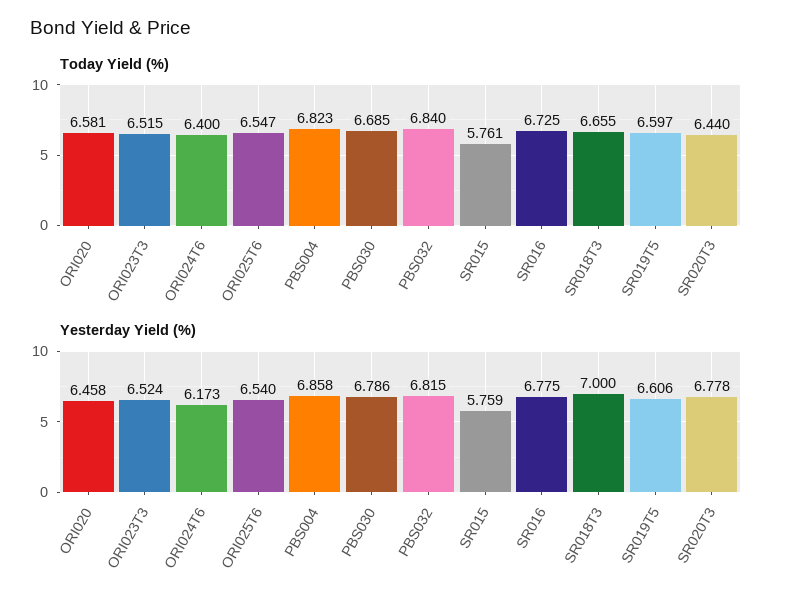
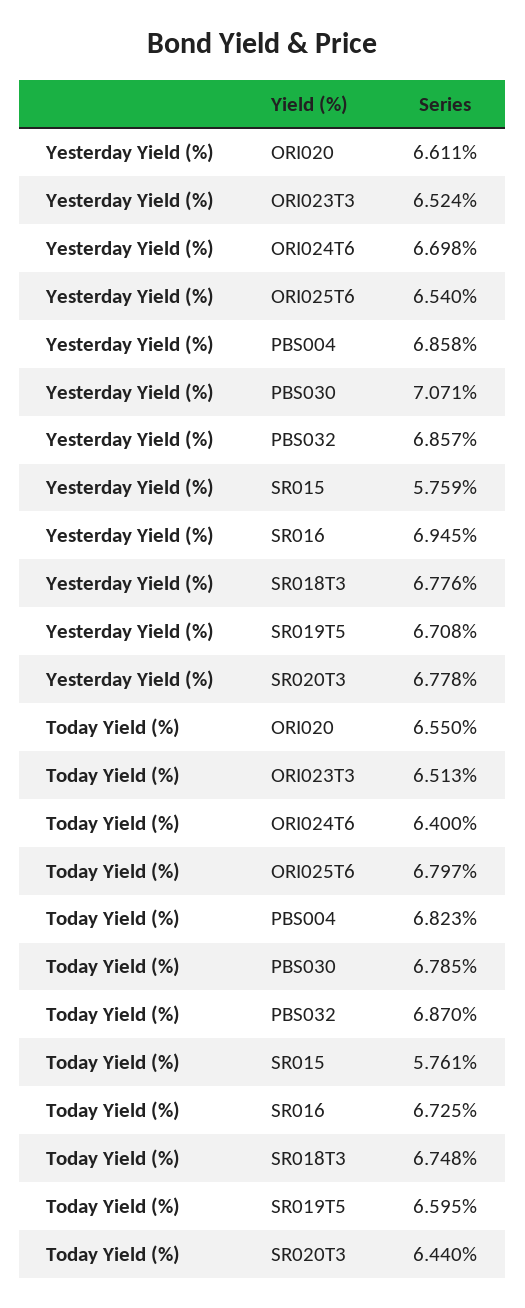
  {
    "Today Yield (%)": {
-     "ORI020": 6.581,
+     "ORI020": 6.55,
-     "ORI023T3": 6.515,
+     "ORI023T3": 6.513,
      "ORI024T6": 6.4,
-     "ORI025T6": 6.547,
+     "ORI025T6": 6.797,
      "PBS004": 6.823,
-     "PBS030": 6.685,
+     "PBS030": 6.785,
-     "PBS032": 6.84,
+     "PBS032": 6.87,
      "SR015": 5.761,
      "SR016": 6.725,
-     "SR018T3": 6.655,
+     "SR018T3": 6.748,
-     "SR019T5": 6.597,
+     "SR019T5": 6.595,
      "SR020T3": 6.44
    },
    "Yesterday Yield (%)": {
-     "ORI020": 6.458,
+     "ORI020": 6.611,
      "ORI023T3": 6.524,
-     "ORI024T6": 6.173,
+     "ORI024T6": 6.698,
      "ORI025T6": 6.54,
      "PBS004": 6.858,
-     "PBS030": 6.786,
+     "PBS030": 7.071,
-     "PBS032": 6.815,
+     "PBS032": 6.857,
      "SR015": 5.759,
-     "SR016": 6.775,
+     "SR016": 6.945,
-     "SR018T3": 7,
+     "SR018T3": 6.776,
-     "SR019T5": 6.606,
+     "SR019T5": 6.708,
      "SR020T3": 6.778
    }
  }

